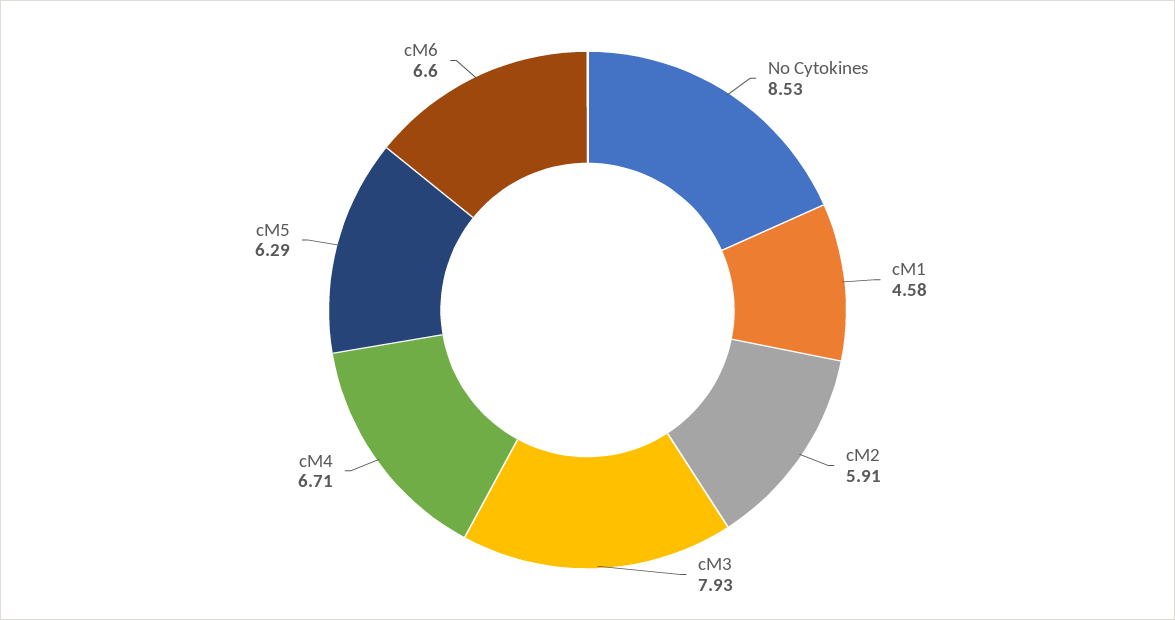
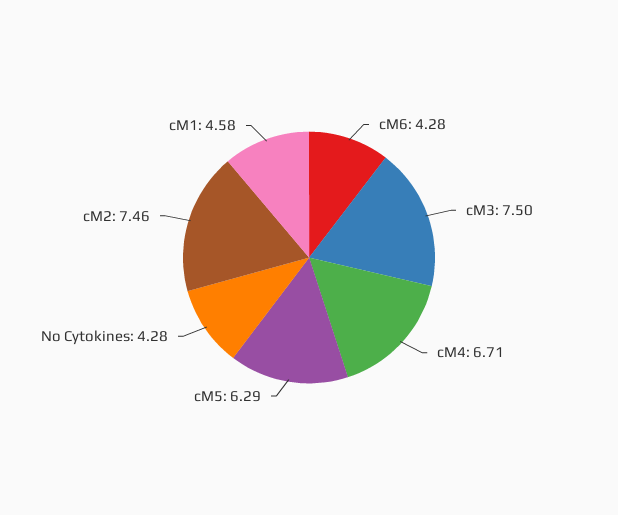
  {
-   "No Cytokines": 8.53,
+   "No Cytokines": 4.28,
    "cM1": 4.58,
-   "cM2": 5.91,
+   "cM2": 7.46,
-   "cM3": 7.93,
+   "cM3": 7.5,
    "cM4": 6.71,
    "cM5": 6.29,
-   "cM6": 6.6
+   "cM6": 4.28
  }

